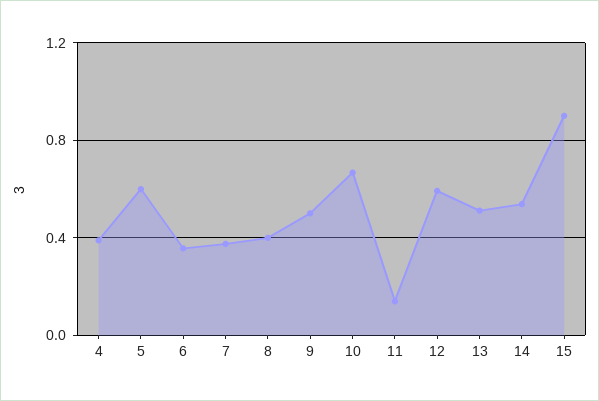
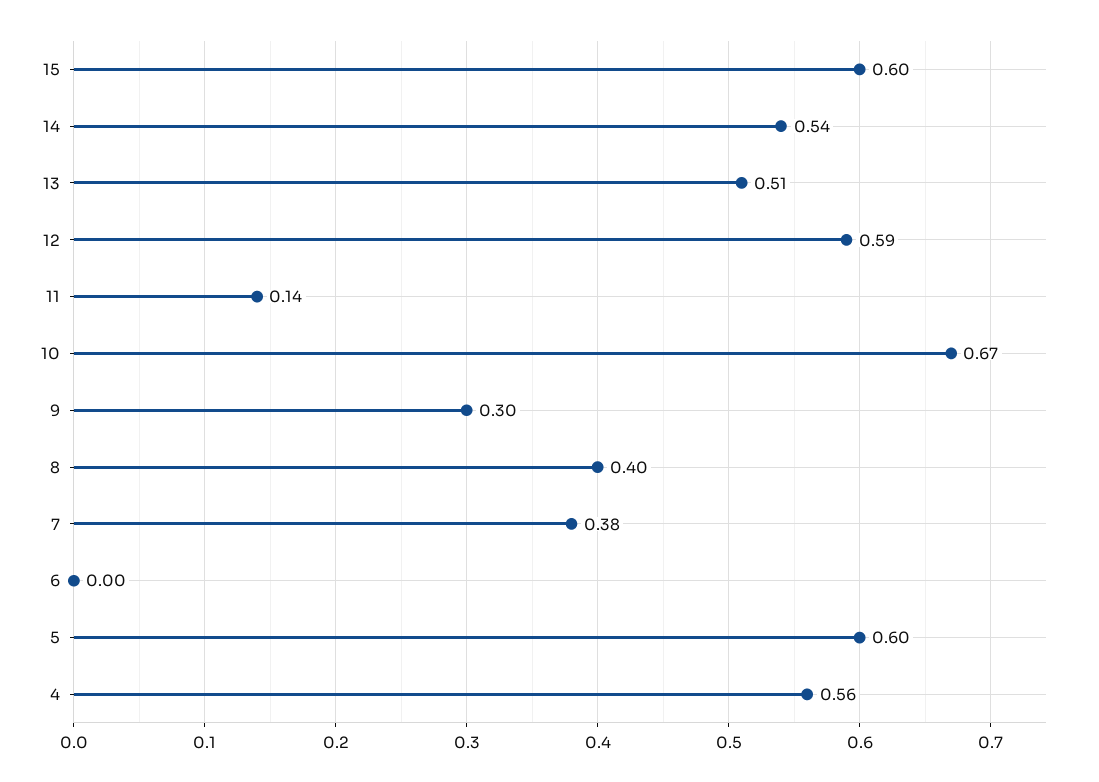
  {
-   "4": 0.4,
+   "4": 0.56,
    "5": 0.6,
-   "6": 0.35,
+   "6": 0,
    "7": 0.38,
    "8": 0.4,
-   "9": 0.5,
+   "9": 0.3,
    "10": 0.67,
    "11": 0.14,
    "12": 0.59,
    "13": 0.51,
    "14": 0.54,
-   "15": 0.9
+   "15": 0.6
  }

